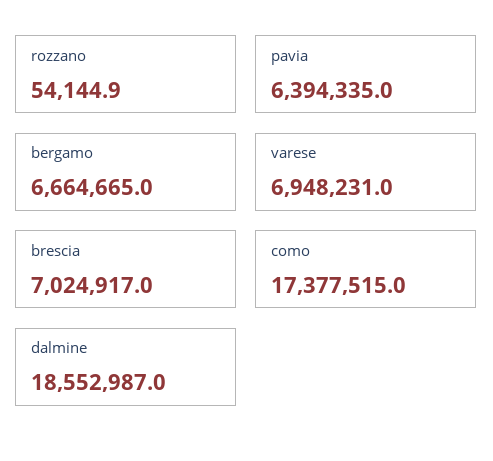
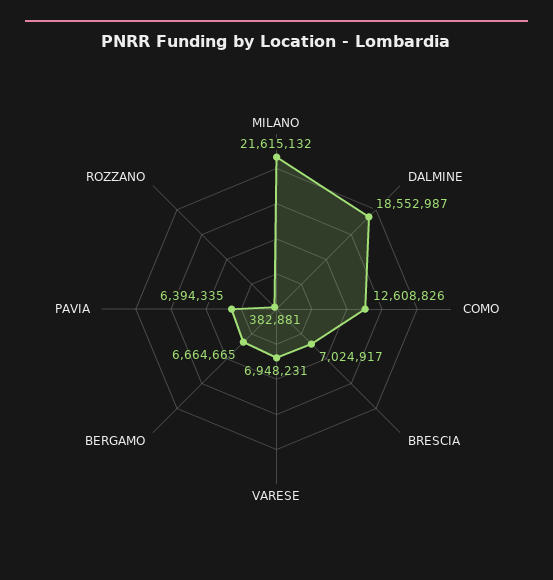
  {
-   "rozzano": 54144.9,
+   "rozzano": 382881,
    "pavia": 6394335,
    "bergamo": 6664665,
    "varese": 6948231,
    "brescia": 7024917,
-   "como": 17377515,
+   "como": 12608826,
-   "dalmine": 18552987
+   "dalmine": 18552987,
+   "MILANO": 21615132
  }

